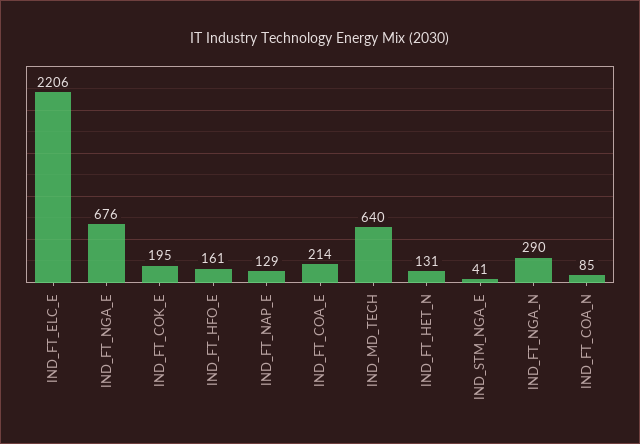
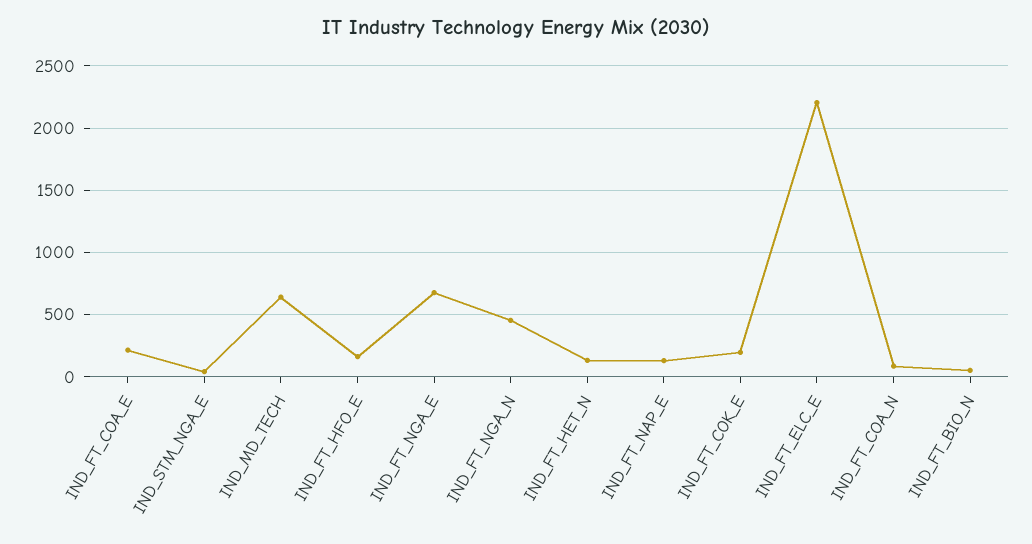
  {
    "IND_FT_ELC_E": 2206,
    "IND_FT_NGA_E": 676,
    "IND_FT_COK_E": 195,
    "IND_FT_HFO_E": 161,
    "IND_FT_NAP_E": 129,
    "IND_FT_COA_E": 214,
    "IND_MD_TECH": 640,
    "IND_FT_HET_N": 131,
    "IND_STM_NGA_E": 41,
-   "IND_FT_NGA_N": 290,
+   "IND_FT_NGA_N": 450,
-   "IND_FT_COA_N": 85
+   "IND_FT_COA_N": 85,
+   "IND_FT_BIO_N": 50
  }

